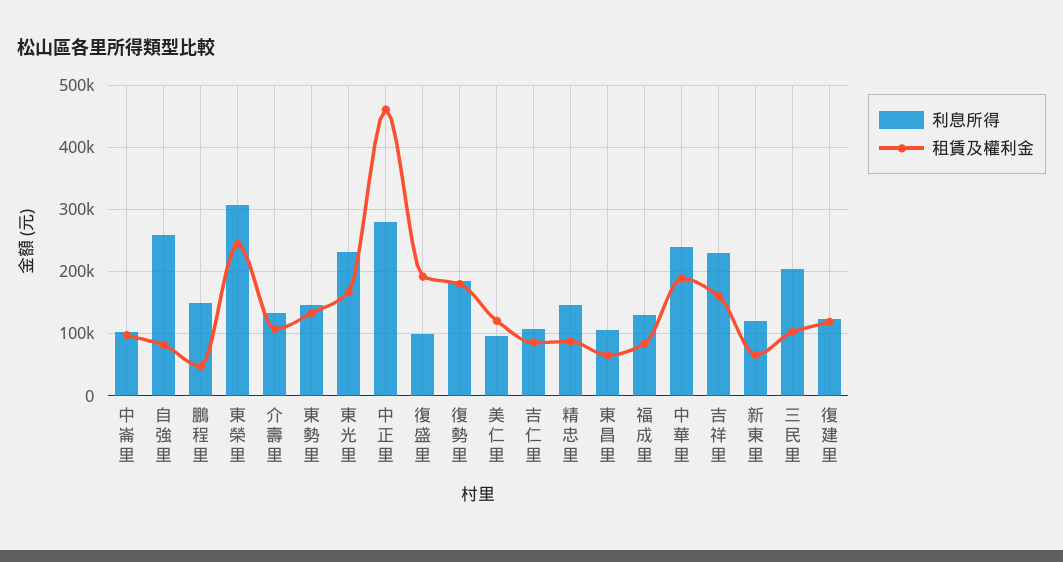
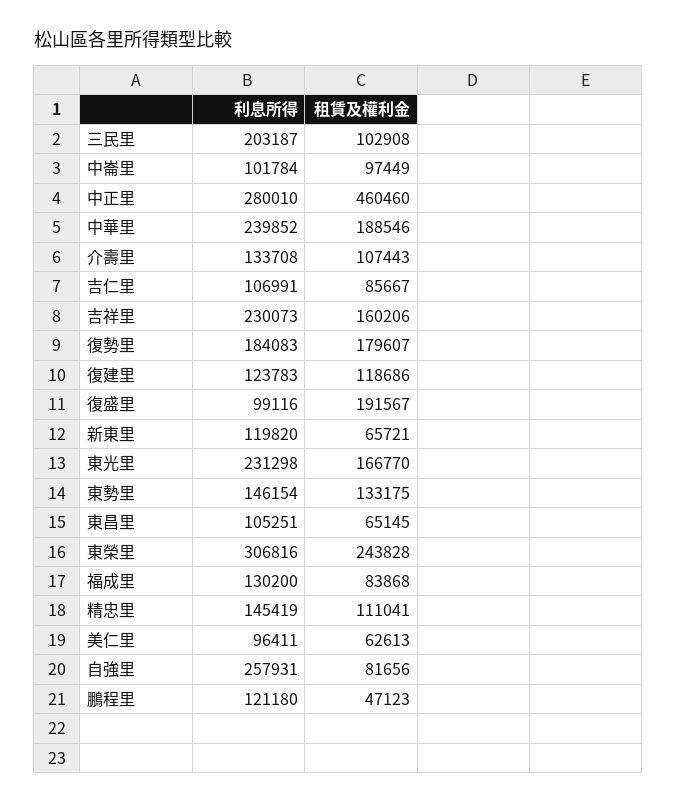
  {
    "利息所得": {
      "中崙里": 101784,
      "自強里": 257931,
-     "鵬程里": 150000,
+     "鵬程里": 121180,
      "東榮里": 306816,
      "介壽里": 133708,
      "東勢里": 146154,
      "東光里": 231298,
      "中正里": 280010,
      "復盛里": 99116,
      "復勢里": 184083,
      "美仁里": 96411,
      "吉仁里": 106991,
      "精忠里": 145419,
      "東昌里": 105251,
      "福成里": 130200,
      "中華里": 239852,
      "吉祥里": 230073,
      "新東里": 119820,
      "三民里": 203187,
      "復建里": 123783
    },
    "租賃及權利金": {
      "中崙里": 97449,
      "自強里": 81656,
      "鵬程里": 47123,
      "東榮里": 243828,
      "介壽里": 107443,
      "東勢里": 133175,
      "東光里": 166770,
      "中正里": 460460,
      "復盛里": 191567,
      "復勢里": 179607,
-     "美仁里": 120000,
+     "美仁里": 62613,
      "吉仁里": 85667,
-     "精忠里": 90000,
+     "精忠里": 111041,
      "東昌里": 65145,
      "福成里": 83868,
      "中華里": 188546,
      "吉祥里": 160206,
      "新東里": 65721,
      "三民里": 102908,
      "復建里": 118686
    }
  }

